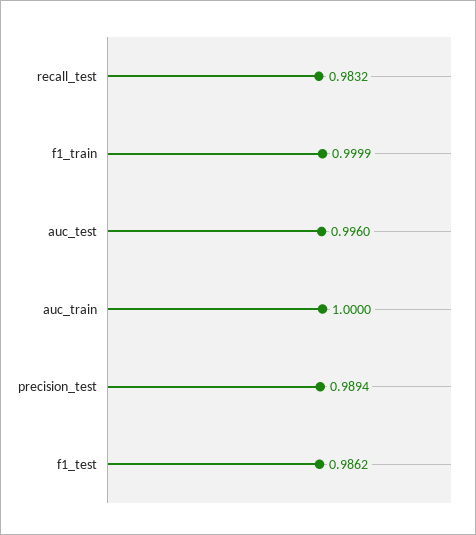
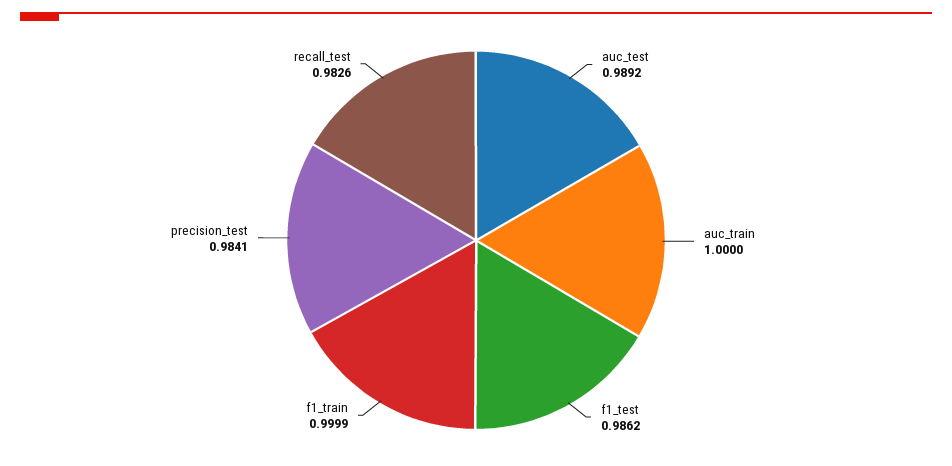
  {
-   "recall_test": 0.9832,
+   "recall_test": 0.9826,
    "f1_train": 0.9999,
-   "auc_test": 0.996,
+   "auc_test": 0.9892,
    "auc_train": 1,
-   "precision_test": 0.9894,
+   "precision_test": 0.9841,
    "f1_test": 0.9862
  }

